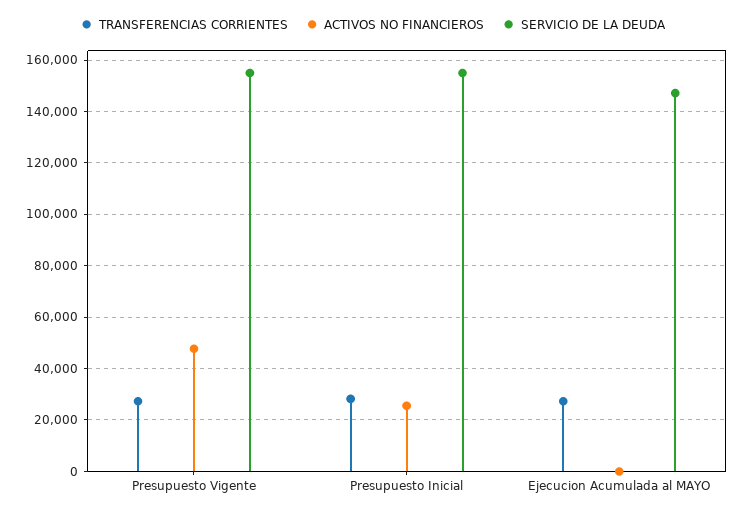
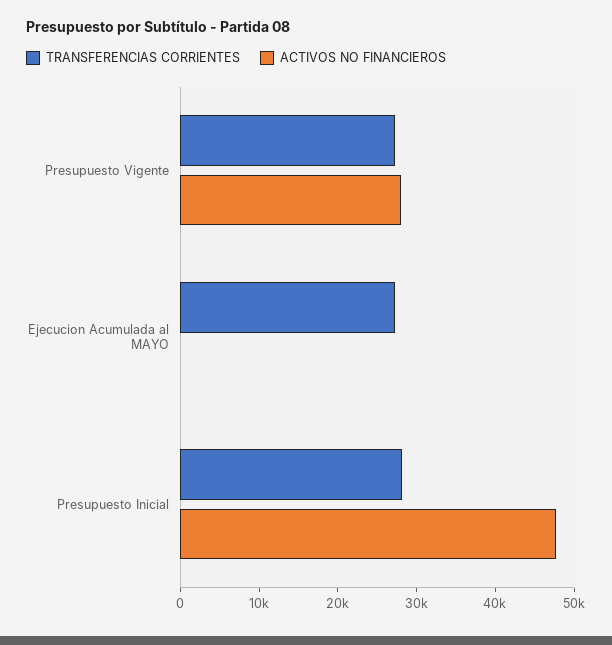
  {
    "TRANSFERENCIAS CORRIENTES": {
      "Presupuesto Vigente": 28000,
      "Presupuesto Inicial": 28000,
      "Ejecucion Acumulada al MAYO": 28000
    },
    "ACTIVOS NO FINANCIEROS": {
-     "Presupuesto Vigente": 47500,
+     "Presupuesto Vigente": 28000,
-     "Presupuesto Inicial": 25000,
+     "Presupuesto Inicial": 48000,
      "Ejecucion Acumulada al MAYO": 0
-   },
+   }
-   "SERVICIO DE LA DEUDA": {
-     "Presupuesto Vigente": 155000,
-     "Presupuesto Inicial": 155000,
-     "Ejecucion Acumulada al MAYO": 147500
-   }
  }

